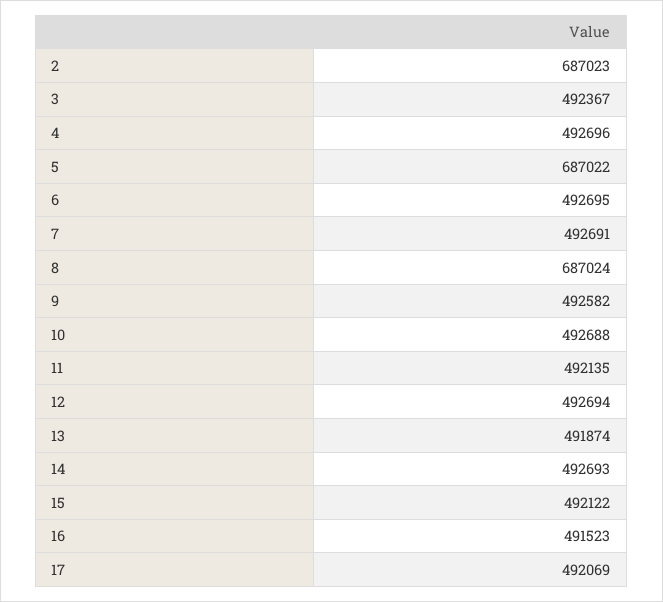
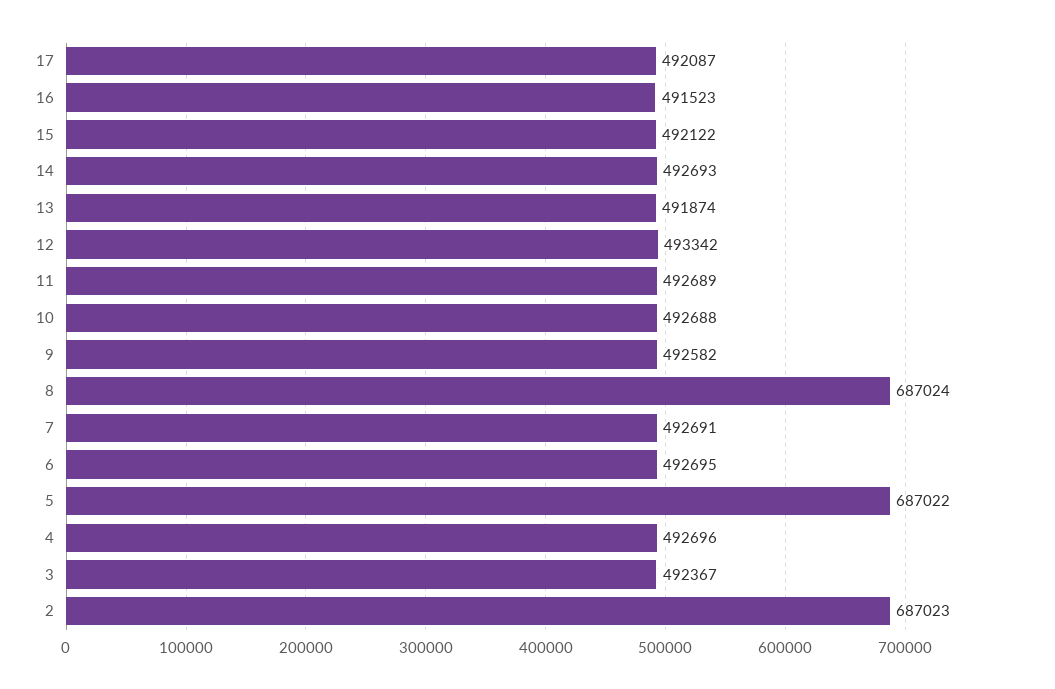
  {
    "2": 687023,
    "3": 492367,
    "4": 492696,
    "5": 687022,
    "6": 492695,
    "7": 492691,
    "8": 687024,
    "9": 492582,
    "10": 492688,
-   "11": 492135,
+   "11": 492689,
-   "12": 492694,
+   "12": 493342,
    "13": 491874,
    "14": 492693,
    "15": 492122,
    "16": 491523,
-   "17": 492069
+   "17": 492087
  }

